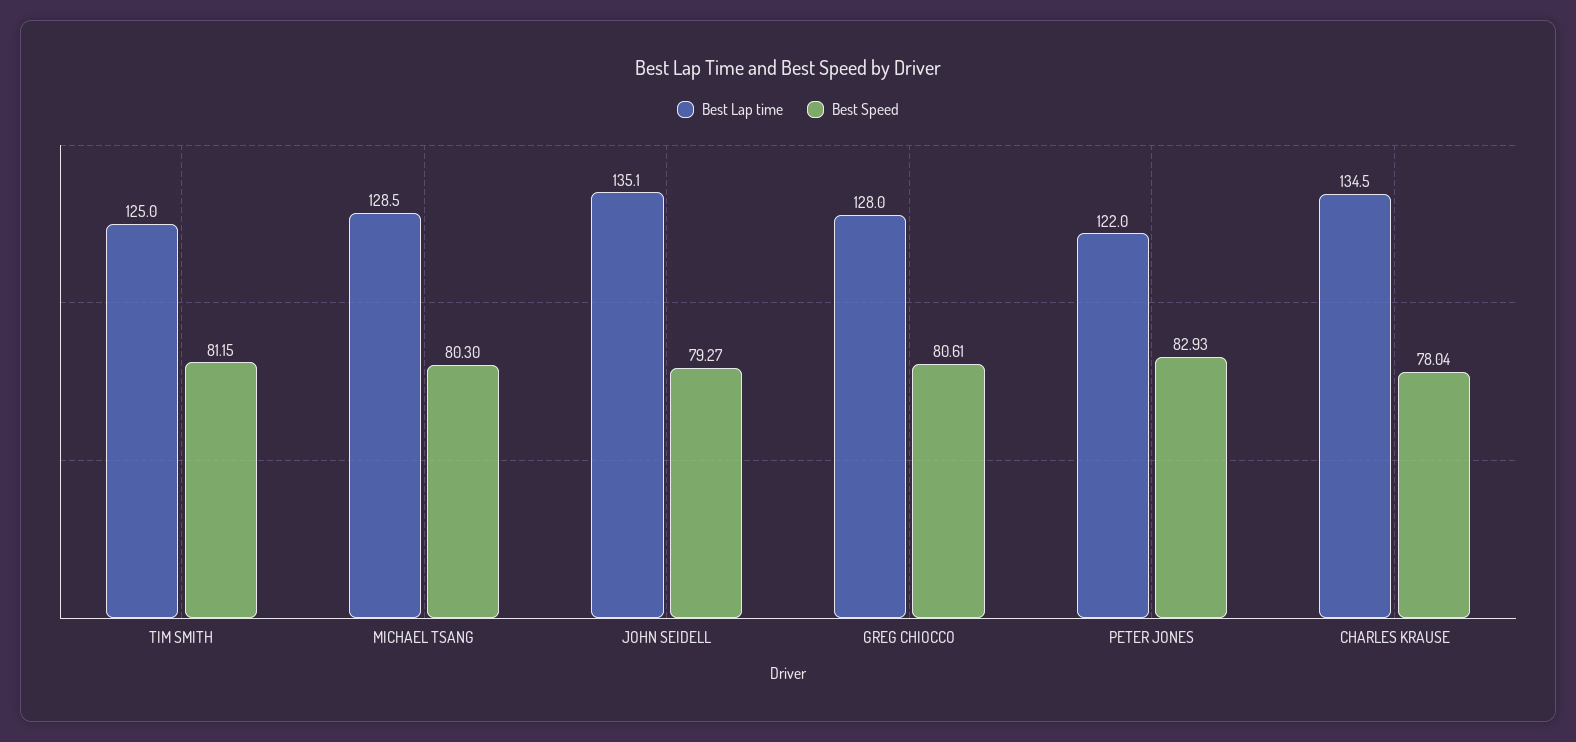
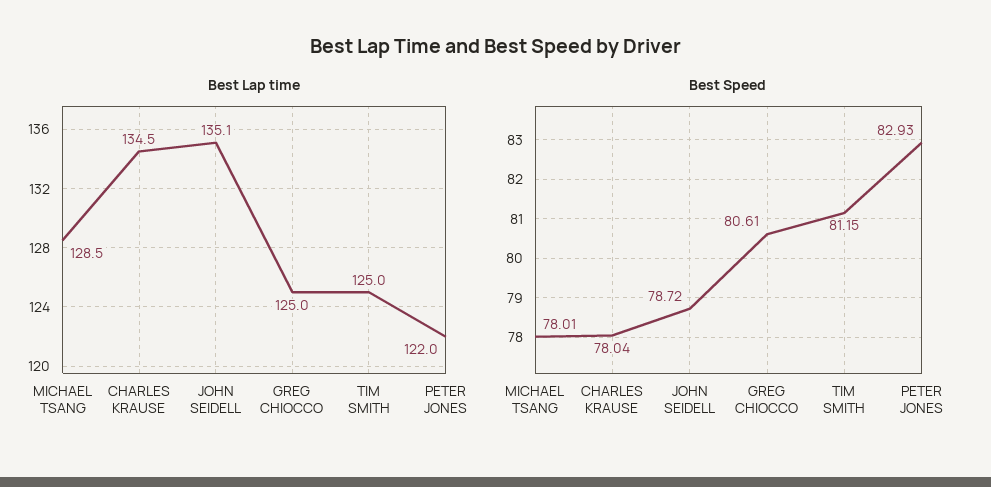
  {
    "Best Lap time": {
      "TIM SMITH": 125,
      "MICHAEL TSANG": 128.5,
      "JOHN SEIDELL": 135.1,
-     "GREG CHIOCCO": 128,
+     "GREG CHIOCCO": 125,
      "PETER JONES": 122,
      "CHARLES KRAUSE": 134.5
    },
    "Best Speed": {
      "TIM SMITH": 81.15,
-     "MICHAEL TSANG": 80.3,
+     "MICHAEL TSANG": 78.01,
-     "JOHN SEIDELL": 79.27,
+     "JOHN SEIDELL": 78.72,
      "GREG CHIOCCO": 80.61,
      "PETER JONES": 82.93,
      "CHARLES KRAUSE": 78.04
    }
  }

